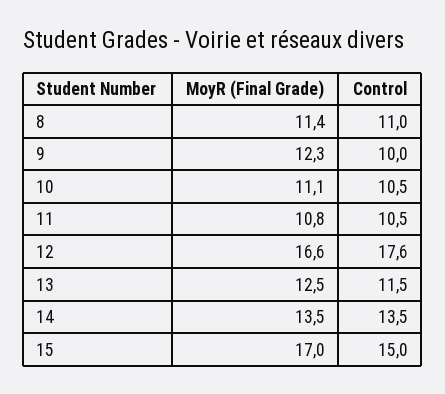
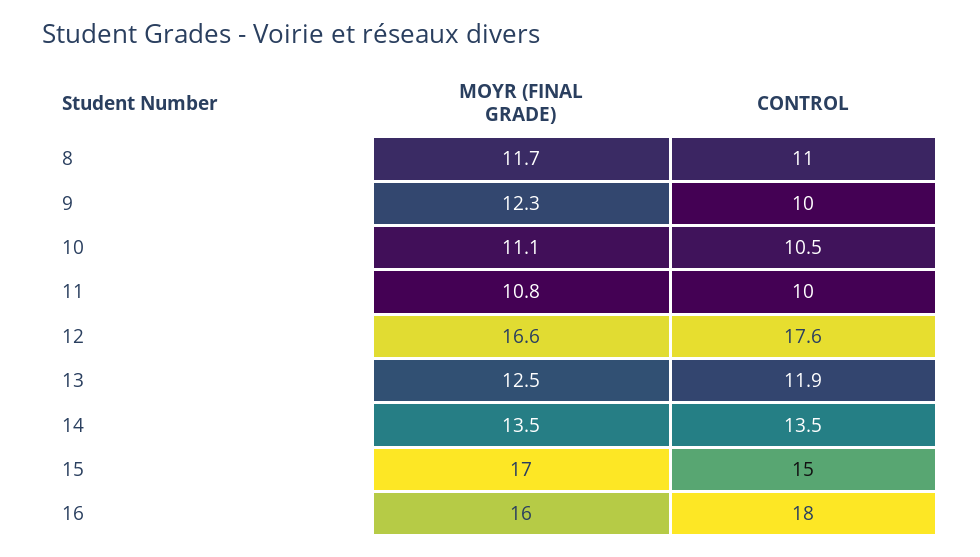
  {
    "MoyR (Final Grade)": {
-     "8": 11.4,
+     "8": 11.7,
      "9": 12.3,
      "10": 11.1,
      "11": 10.8,
      "12": 16.6,
      "13": 12.5,
      "14": 13.5,
-     "15": 17
+     "15": 17,
+     "16": 16
    },
    "Control": {
      "8": 11,
      "9": 10,
      "10": 10.5,
-     "11": 10.5,
+     "11": 10,
      "12": 17.6,
-     "13": 11.5,
+     "13": 11.9,
      "14": 13.5,
-     "15": 15
+     "15": 15,
+     "16": 18
    }
  }

